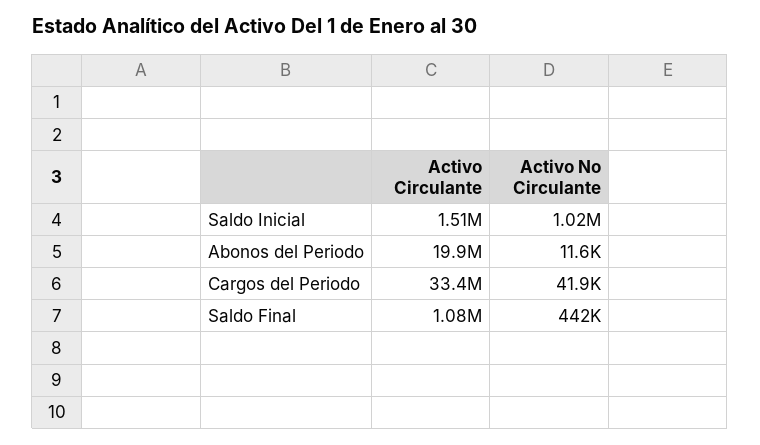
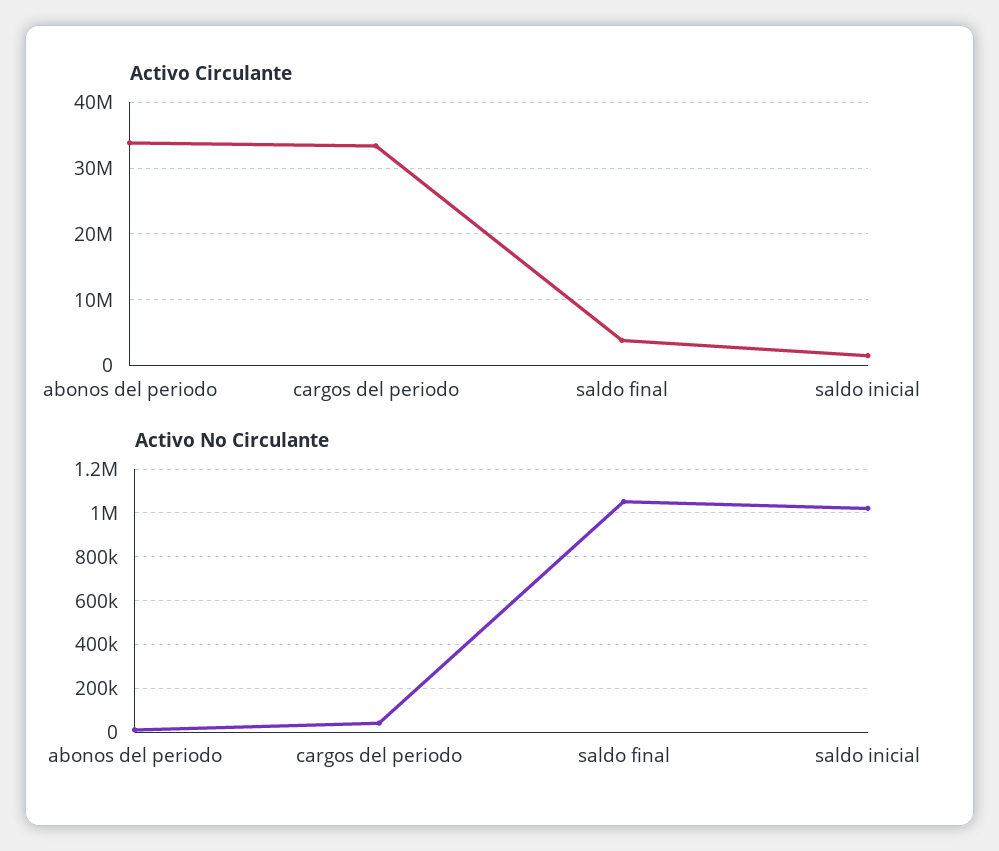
  {
    "Activo Circulante": {
      "Saldo Inicial": 1510000,
-     "Abonos del Periodo": 19900000,
+     "Abonos del Periodo": 34000000,
      "Cargos del Periodo": 33400000,
-     "Saldo Final": 1080000
+     "Saldo Final": 4000000
    },
    "Activo No Circulante": {
      "Saldo Inicial": 1020000,
      "Abonos del Periodo": 11600,
      "Cargos del Periodo": 41900,
-     "Saldo Final": 442000
+     "Saldo Final": 1050000
    }
  }

